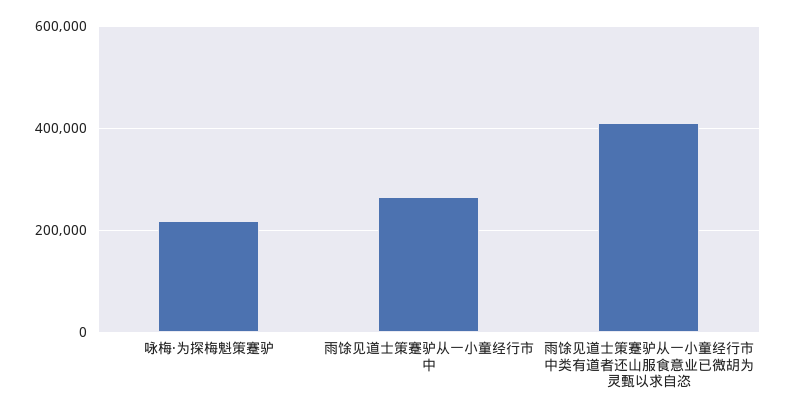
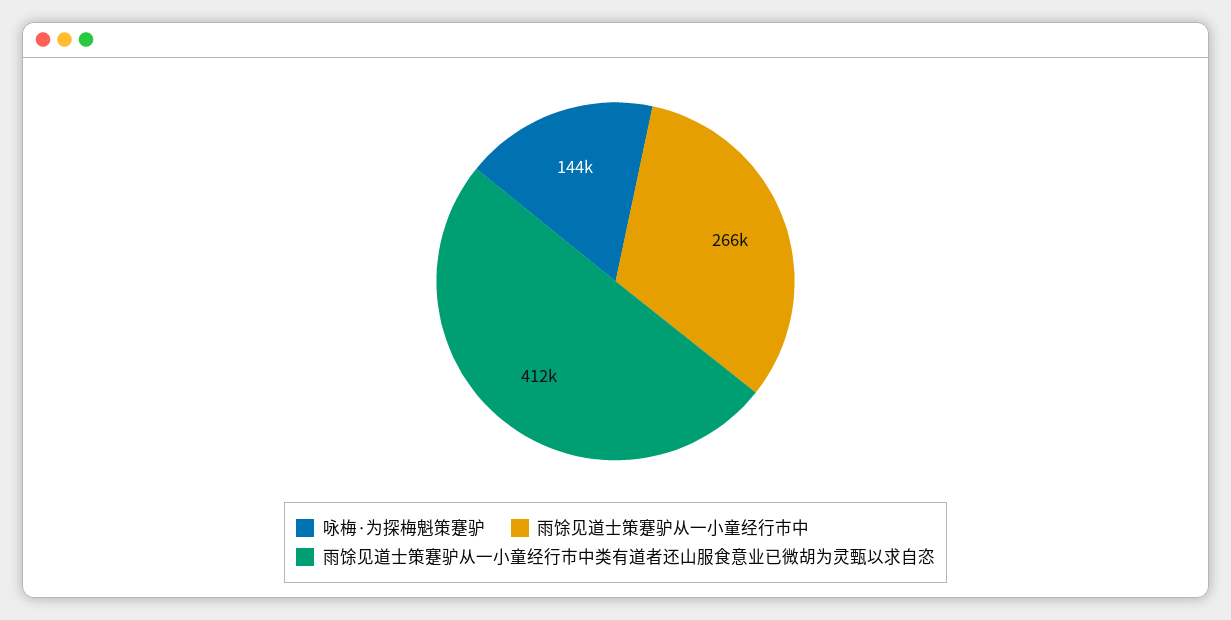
  {
-   "咏梅·为探梅魁策蹇驴": 220000,
+   "咏梅·为探梅魁策蹇驴": 144000,
    "雨馀见道士策蹇驴从一小童经行市中": 266000,
    "雨馀见道士策蹇驴从一小童经行市中类有道者还山服食意业已微胡为灵甄以求自恣": 412000
  }

